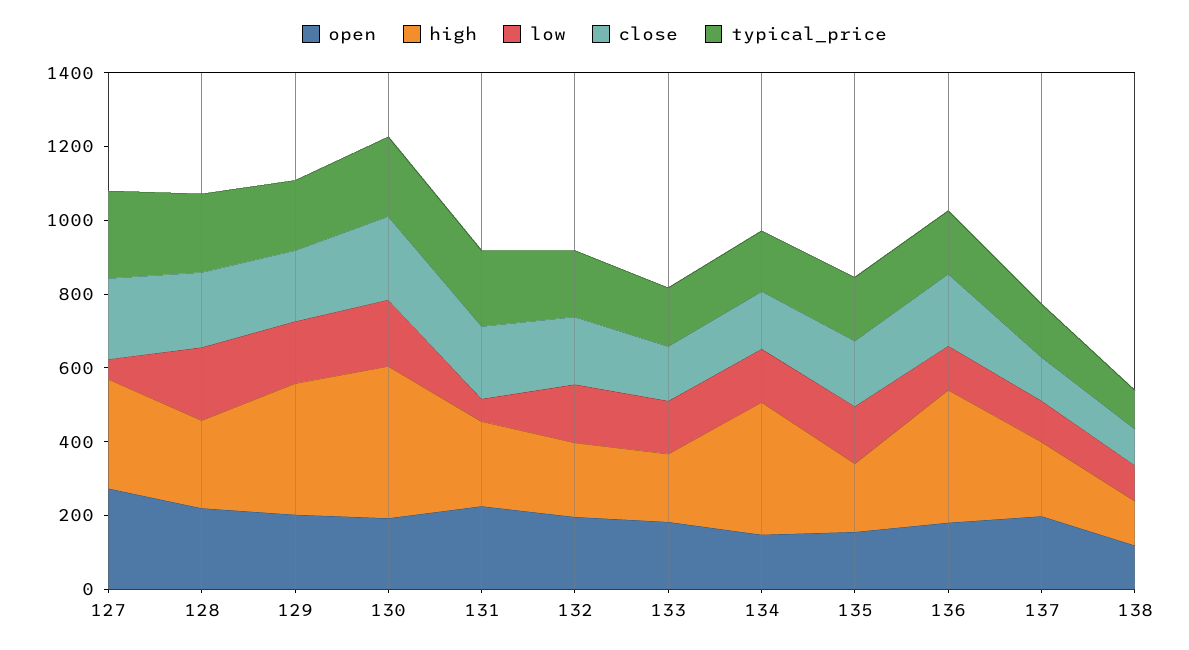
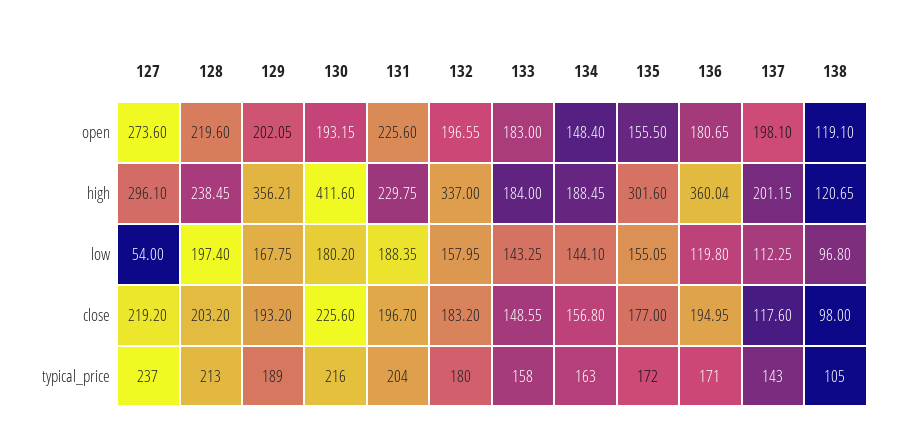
  {
    "open": {
      "127": 273.6,
      "128": 219.6,
      "129": 202.05,
      "130": 193.15,
      "131": 225.6,
      "132": 196.55,
      "133": 183,
      "134": 148.4,
      "135": 155.5,
      "136": 180.65,
      "137": 198.1,
      "138": 119.1
    },
    "high": {
      "127": 296.1,
      "128": 238.45,
      "129": 356.21,
      "130": 411.6,
      "131": 229.75,
-     "132": 200,
+     "132": 337,
      "133": 184,
-     "134": 350,
+     "134": 188.45,
-     "135": 200,
+     "135": 301.6,
      "136": 360.04,
      "137": 201.15,
      "138": 120.65
    },
    "low": {
      "127": 54,
      "128": 197.4,
      "129": 167.75,
      "130": 180.2,
-     "131": 50,
+     "131": 188.35,
      "132": 157.95,
      "133": 143.25,
      "134": 144.1,
      "135": 155.05,
      "136": 119.8,
      "137": 112.25,
      "138": 96.8
    },
    "close": {
      "127": 219.2,
      "128": 203.2,
      "129": 193.2,
      "130": 225.6,
      "131": 196.7,
      "132": 183.2,
      "133": 148.55,
      "134": 156.8,
      "135": 177,
      "136": 194.95,
      "137": 117.6,
      "138": 98
    },
    "typical_price": {
      "127": 237,
      "128": 213,
      "129": 189,
      "130": 216,
      "131": 204,
      "132": 180,
      "133": 158,
      "134": 163,
      "135": 172,
      "136": 171,
      "137": 143,
      "138": 105
    }
  }

